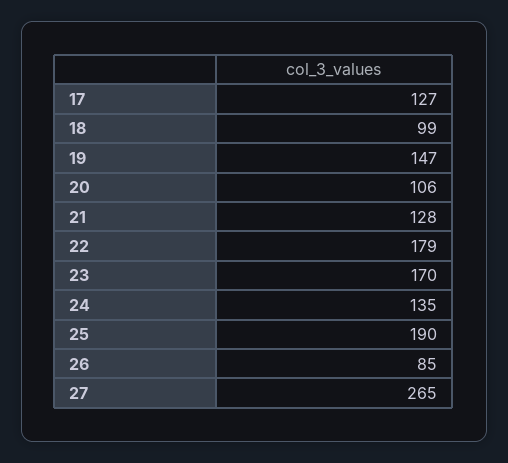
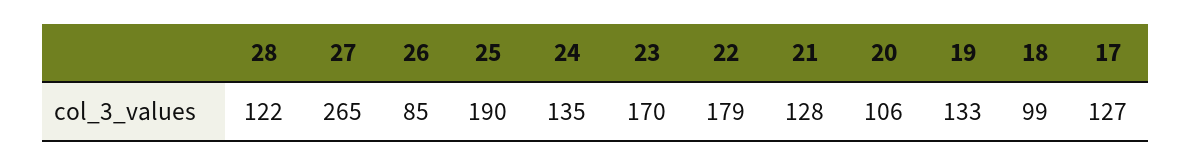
  {
    "17": 127,
    "18": 99,
-   "19": 147,
+   "19": 133,
    "20": 106,
    "21": 128,
    "22": 179,
    "23": 170,
    "24": 135,
    "25": 190,
    "26": 85,
-   "27": 265
+   "27": 265,
+   "28": 122
  }

